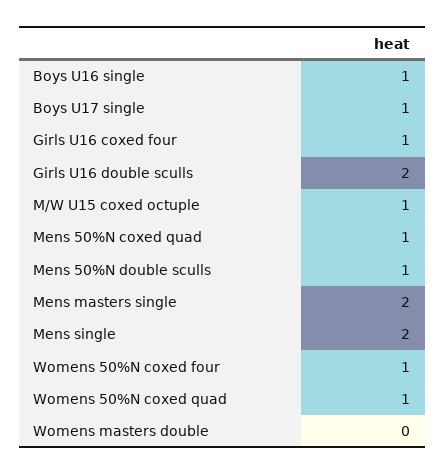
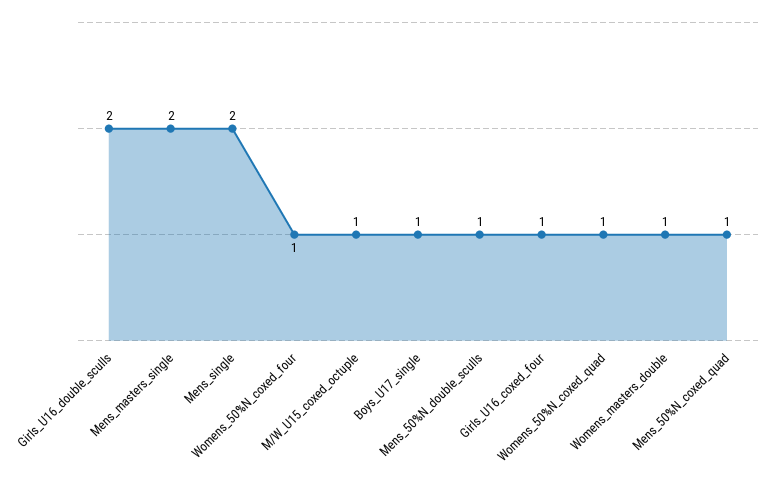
  {
-   "Boys U16 single": 1,
    "Boys U17 single": 1,
    "Girls U16 coxed four": 1,
    "Girls U16 double sculls": 2,
    "M/W U15 coxed octuple": 1,
    "Mens 50%N coxed quad": 1,
    "Mens 50%N double sculls": 1,
    "Mens masters single": 2,
    "Mens single": 2,
    "Womens 50%N coxed four": 1,
    "Womens 50%N coxed quad": 1,
-   "Womens masters double": 0
+   "Womens masters double": 1
  }

